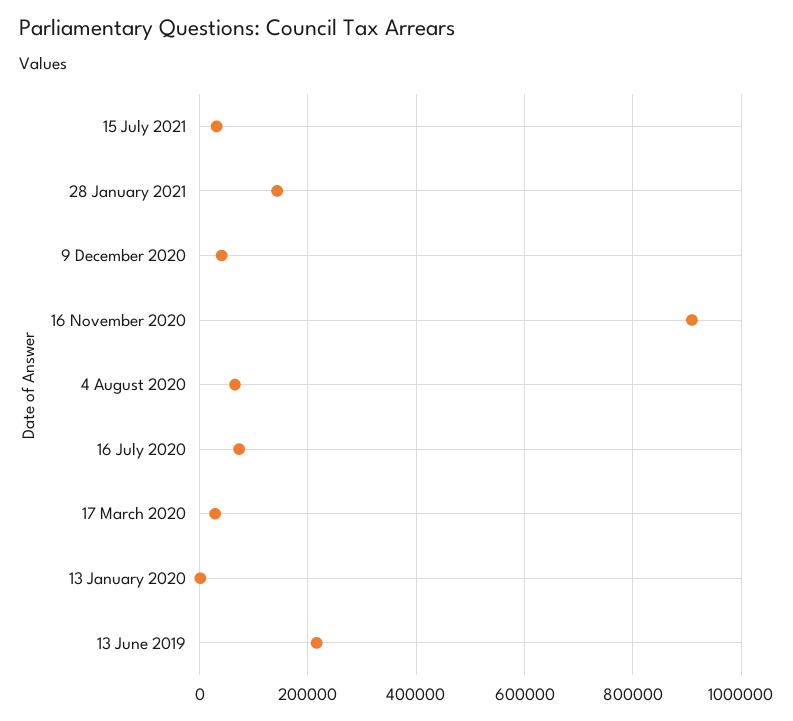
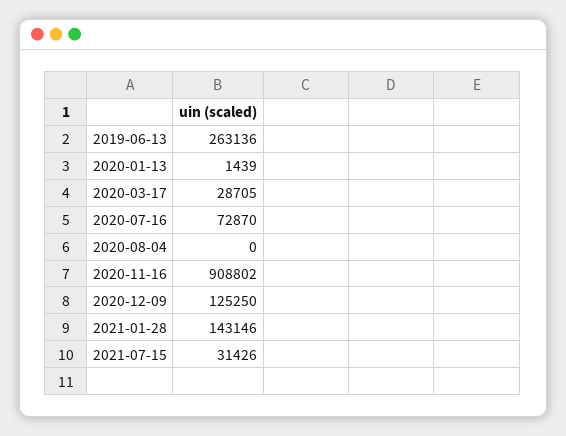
  {
    "15 July 2021": 31426,
    "28 January 2021": 143146,
-   "9 December 2020": 40000,
+   "9 December 2020": 125250,
    "16 November 2020": 908802,
-   "4 August 2020": 60000,
+   "4 August 2020": 0,
    "16 July 2020": 72870,
    "17 March 2020": 28705,
    "13 January 2020": 1439,
-   "13 June 2019": 220000
+   "13 June 2019": 263136
  }

